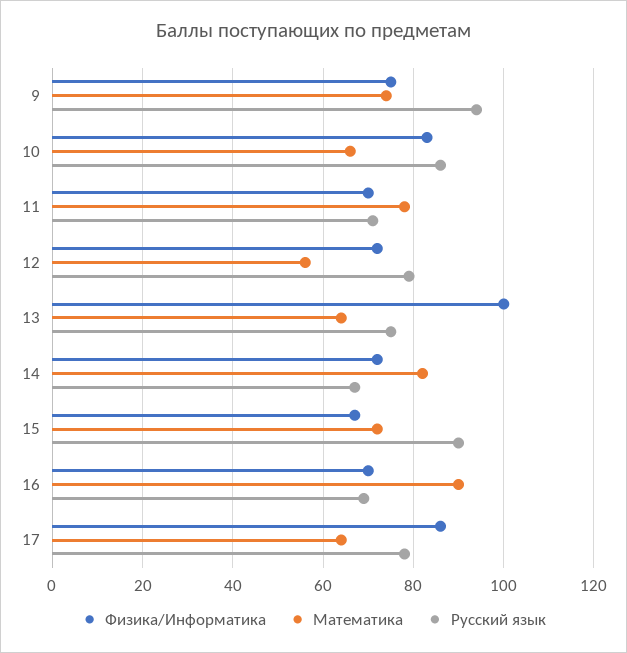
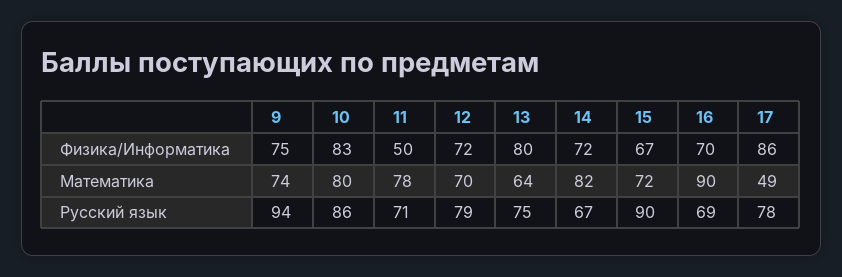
  {
    "Физика/Информатика": {
      "9": 75,
      "10": 83,
-     "11": 70,
+     "11": 50,
      "12": 72,
-     "13": 100,
+     "13": 80,
      "14": 72,
      "15": 67,
      "16": 70,
      "17": 86
    },
    "Математика": {
      "9": 74,
-     "10": 65,
+     "10": 80,
      "11": 78,
-     "12": 55,
+     "12": 70,
      "13": 64,
      "14": 82,
      "15": 72,
      "16": 90,
-     "17": 65
+     "17": 49
    },
    "Русский язык": {
      "9": 94,
      "10": 86,
      "11": 71,
      "12": 79,
      "13": 75,
      "14": 67,
      "15": 90,
      "16": 69,
      "17": 78
    }
  }

